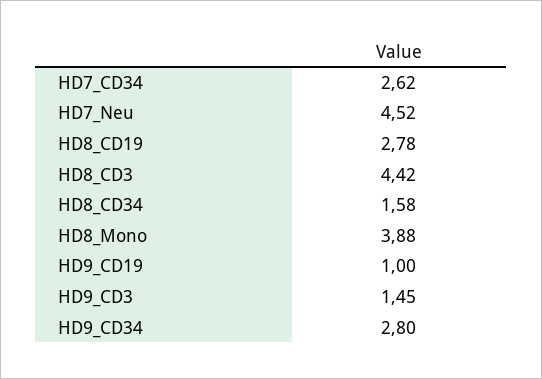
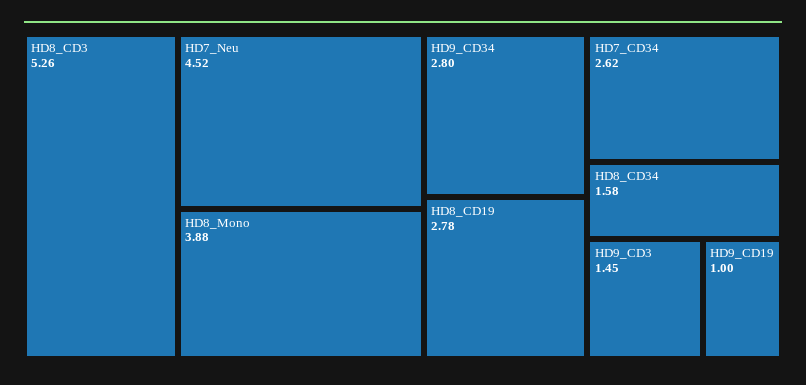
  {
    "HD7_CD34": 2.62,
    "HD7_Neu": 4.52,
    "HD8_CD19": 2.78,
-   "HD8_CD3": 4.42,
+   "HD8_CD3": 5.26,
    "HD8_CD34": 1.58,
    "HD8_Mono": 3.88,
    "HD9_CD19": 1,
    "HD9_CD3": 1.45,
    "HD9_CD34": 2.8
  }

